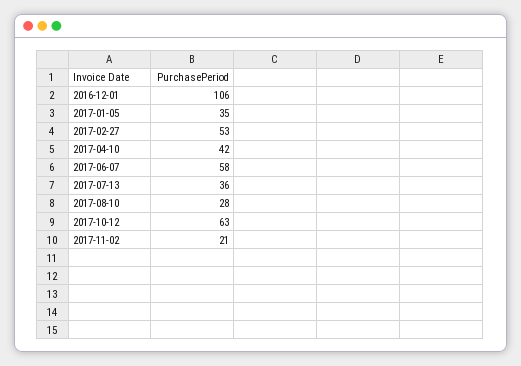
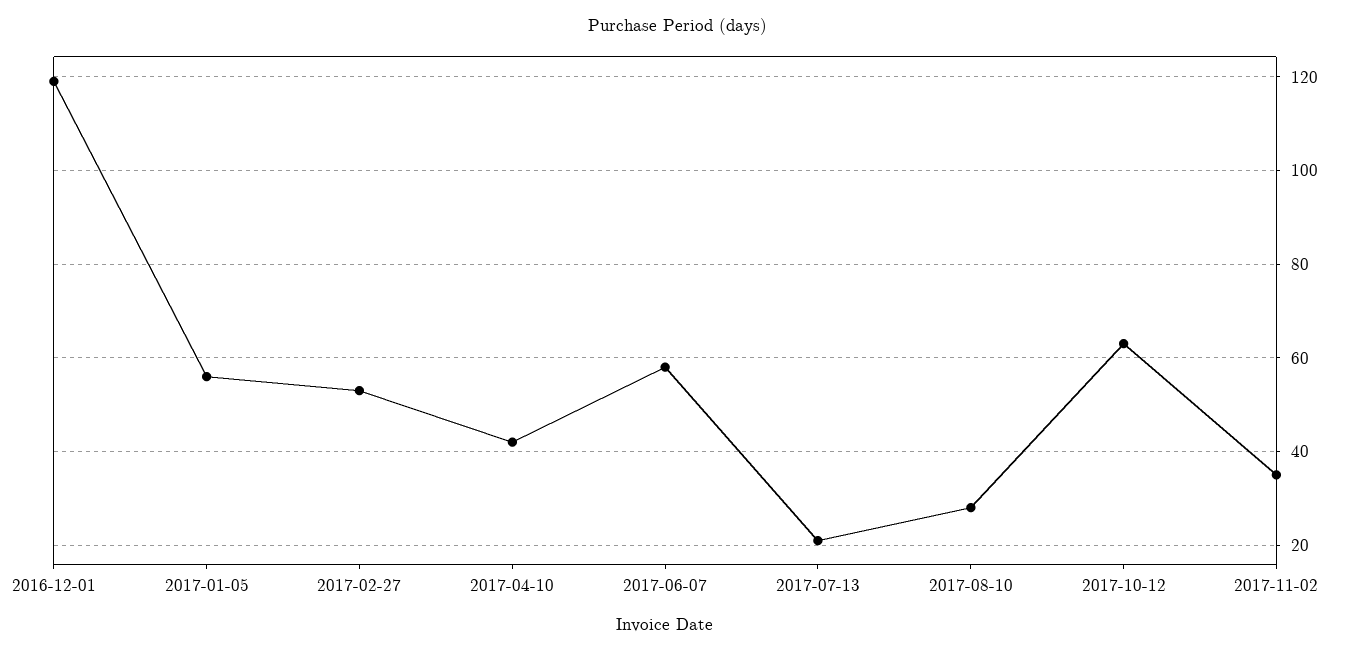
  {
-   "2016-12-01": 106,
+   "2016-12-01": 120,
-   "2017-01-05": 35,
+   "2017-01-05": 55,
    "2017-02-27": 53,
    "2017-04-10": 42,
    "2017-06-07": 58,
-   "2017-07-13": 36,
+   "2017-07-13": 20,
    "2017-08-10": 28,
    "2017-10-12": 63,
-   "2017-11-02": 21
+   "2017-11-02": 35
  }

